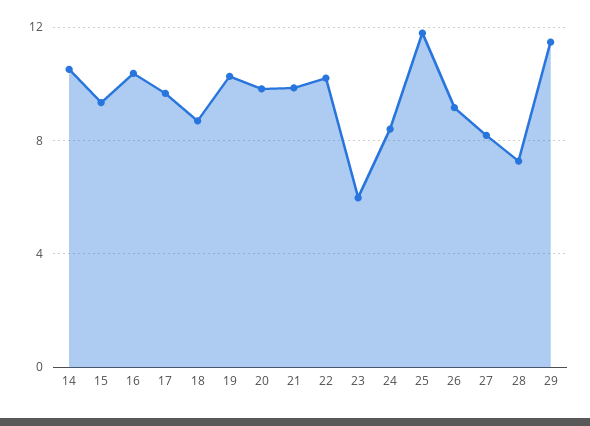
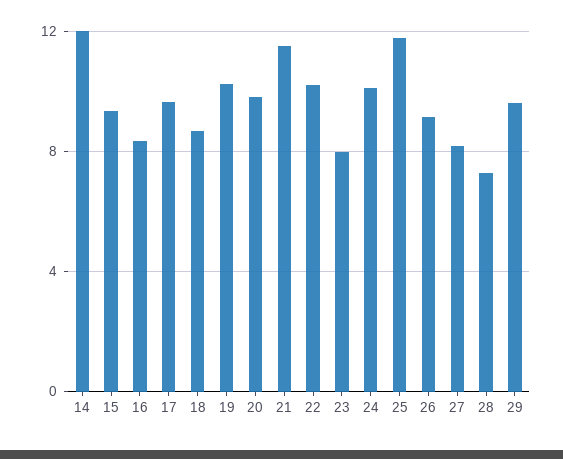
  {
-   "14": 10.5,
+   "14": 12,
    "15": 9.5,
-   "16": 10.5,
+   "16": 8.5,
    "17": 9.5,
    "18": 8.5,
    "19": 10.5,
    "20": 10,
-   "21": 10,
+   "21": 11.5,
    "22": 10,
-   "23": 6,
+   "23": 8,
-   "24": 8.5,
+   "24": 10,
    "25": 12,
    "26": 9,
    "27": 8,
    "28": 7.5,
-   "29": 11.5
+   "29": 9.5
  }

